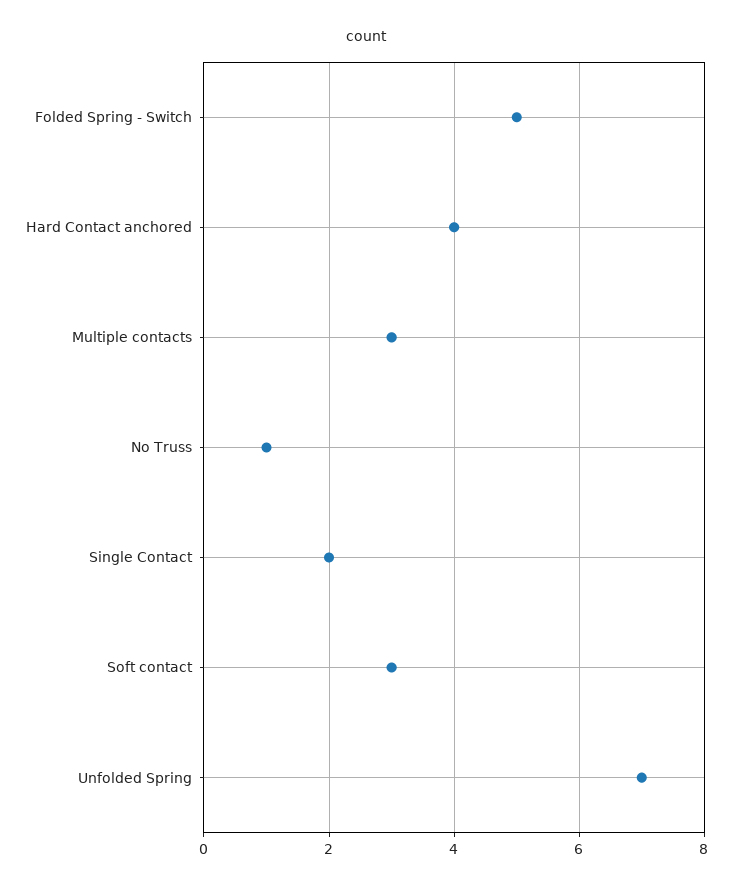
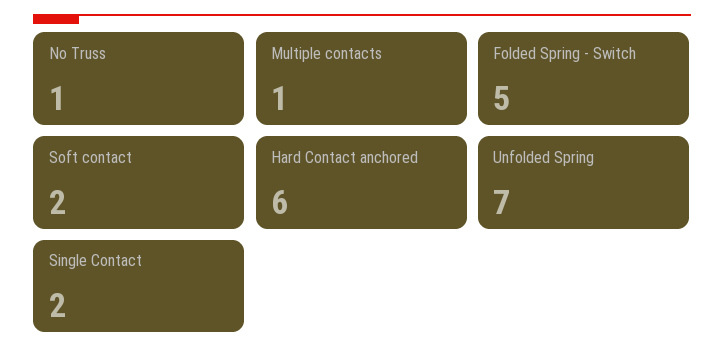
  {
    "Folded Spring - Switch": 5,
-   "Hard Contact anchored": 4,
+   "Hard Contact anchored": 6,
-   "Multiple contacts": 3,
+   "Multiple contacts": 1,
    "No Truss": 1,
    "Single Contact": 2,
-   "Soft contact": 3,
+   "Soft contact": 2,
    "Unfolded Spring": 7
  }

